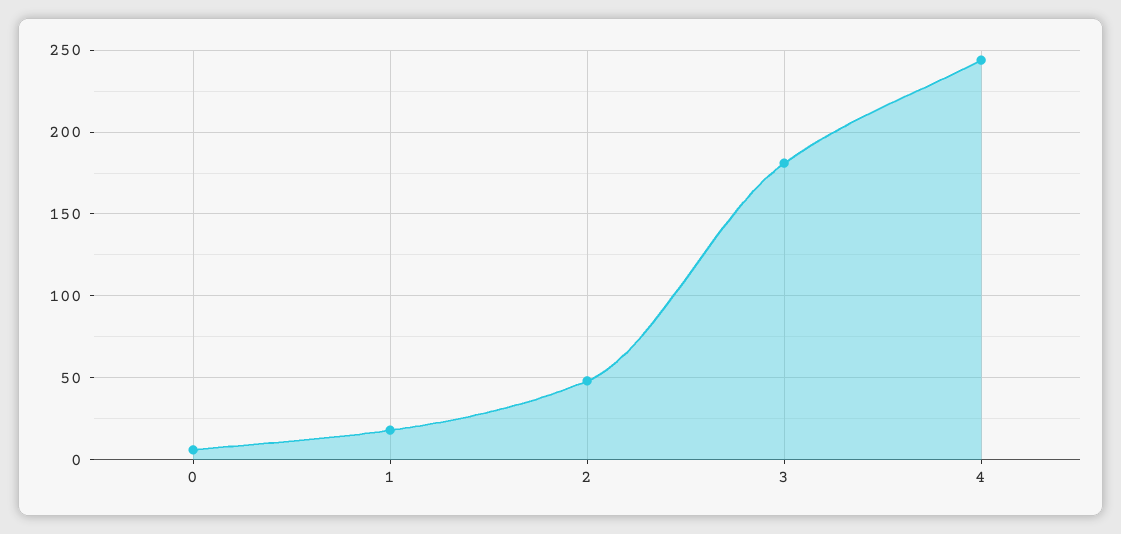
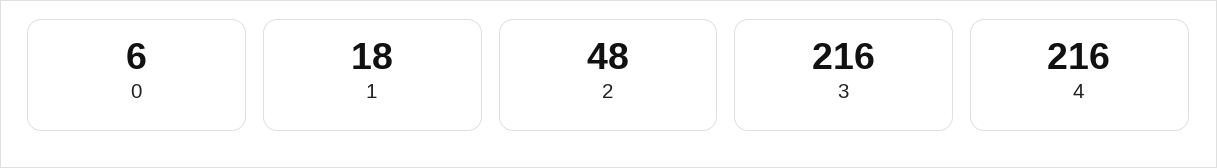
  {
    "0": 6,
    "1": 18,
    "2": 48,
-   "3": 180,
+   "3": 216,
-   "4": 245
+   "4": 216
  }

